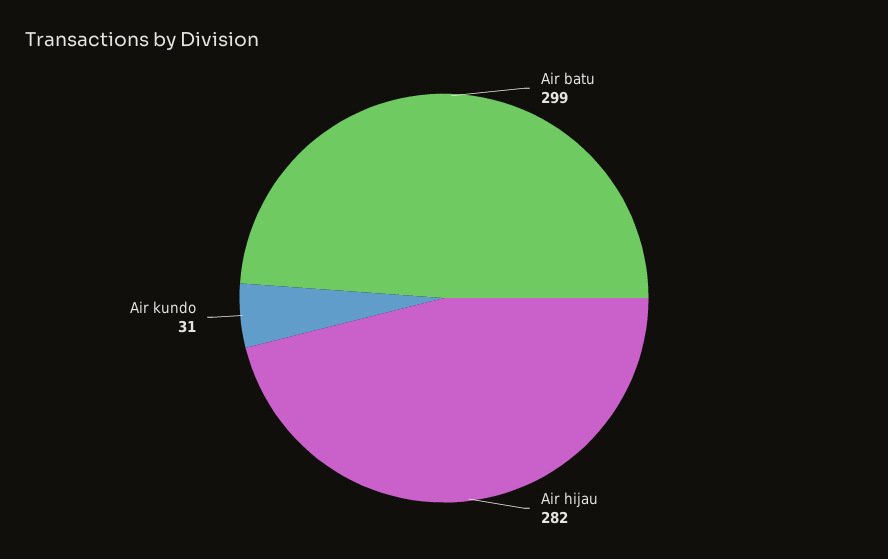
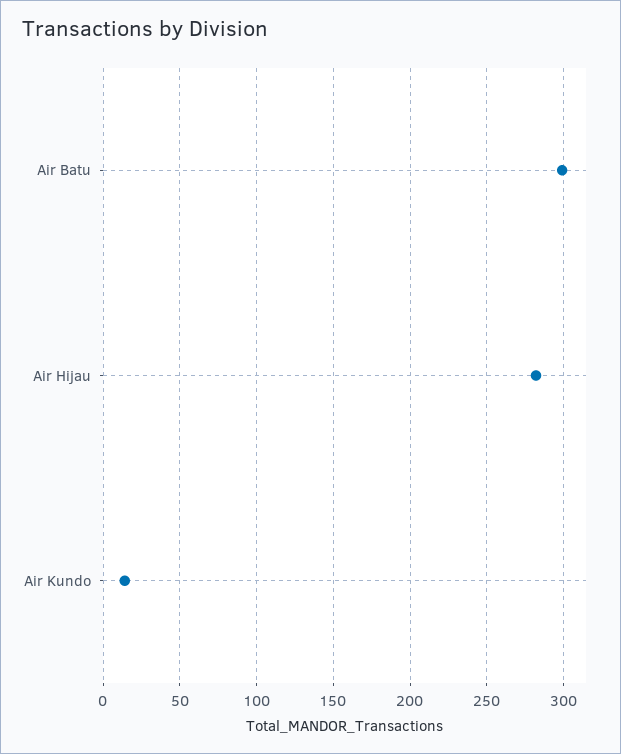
  {
    "Air batu": 299,
    "Air hijau": 282,
-   "Air kundo": 31
+   "Air kundo": 15
  }

